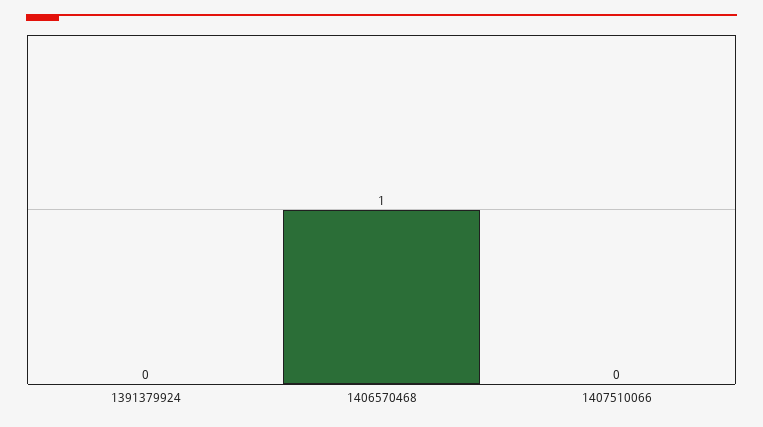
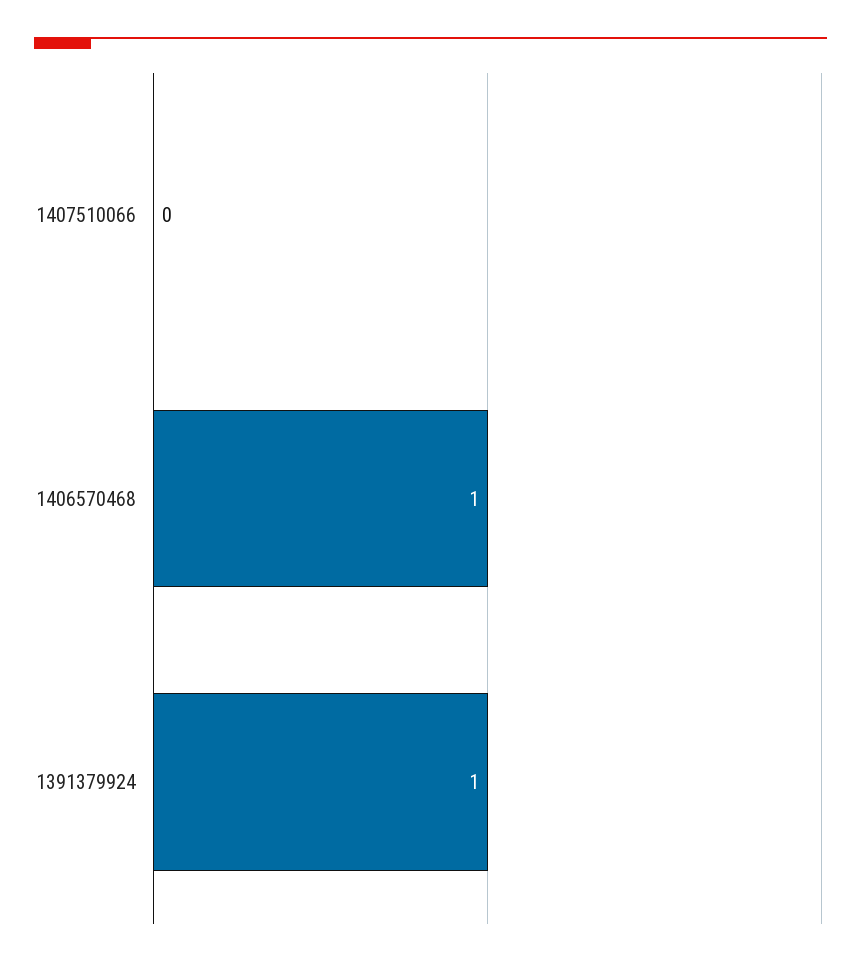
  {
-   "1391379924": 0,
+   "1391379924": 1,
    "1406570468": 1,
    "1407510066": 0
  }

